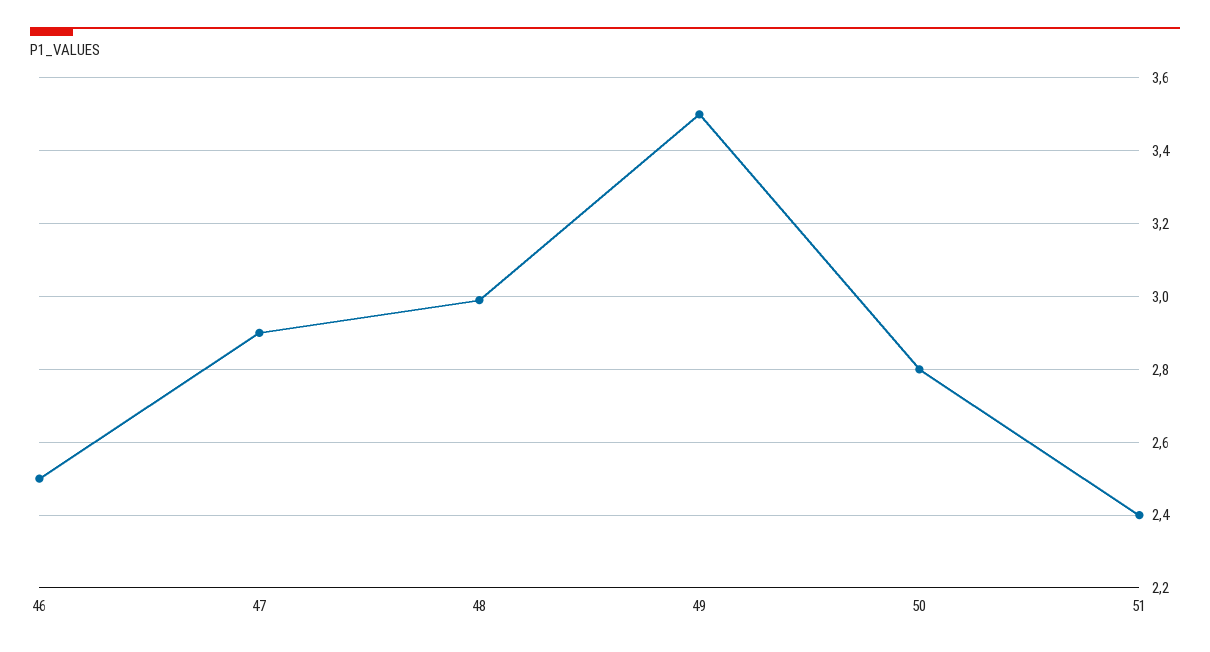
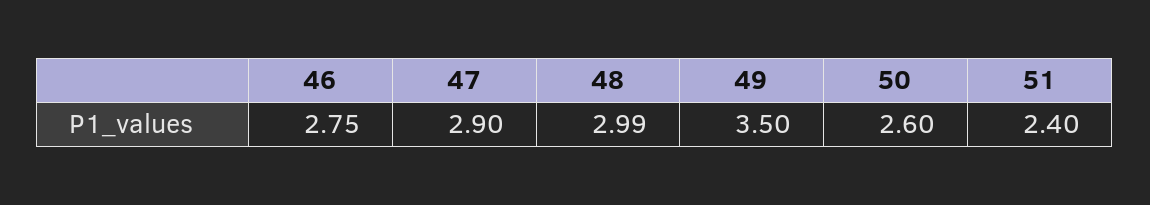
  {
-   "46": 2.5,
+   "46": 2.75,
    "47": 2.9,
    "48": 2.99,
    "49": 3.5,
-   "50": 2.8,
+   "50": 2.6,
    "51": 2.4
  }

